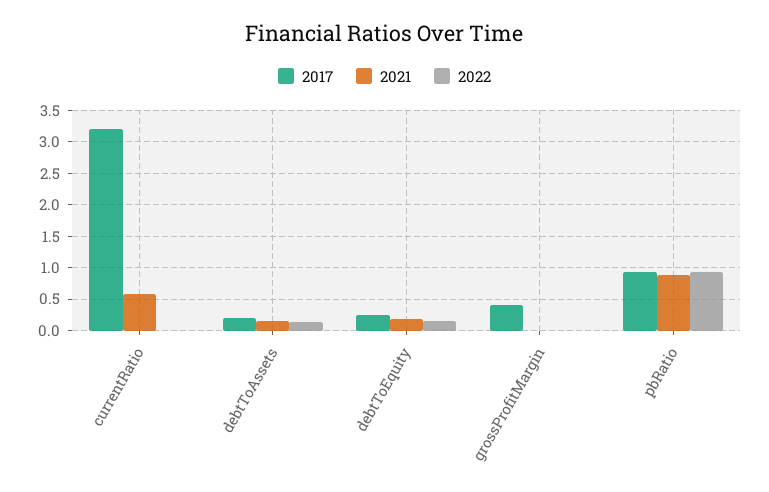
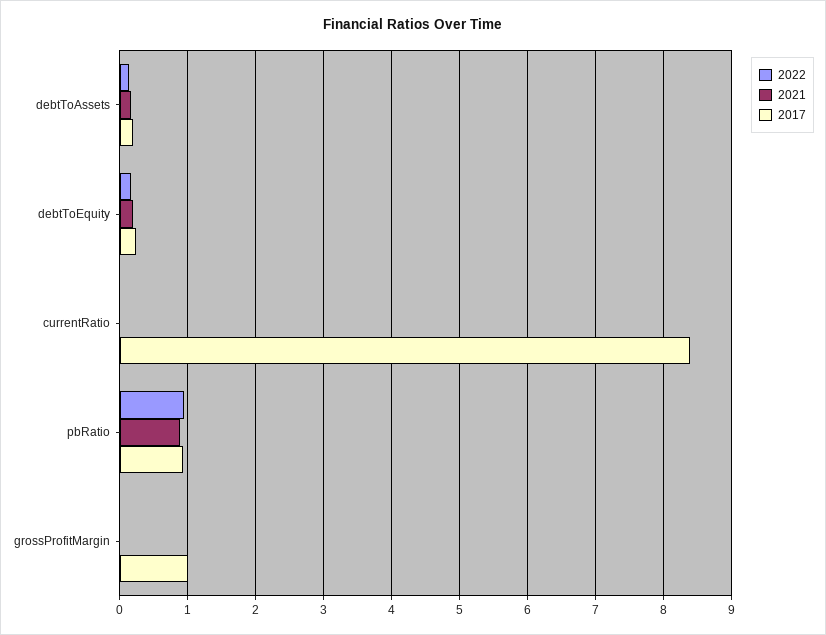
  {
    "2017": {
-     "currentRatio": 3.2,
+     "currentRatio": 8.4,
      "debtToAssets": 0.2,
      "debtToEquity": 0.2,
-     "grossProfitMargin": 0.4,
+     "grossProfitMargin": 1,
      "pbRatio": 0.9
    },
    "2021": {
-     "currentRatio": 0.6,
+     "currentRatio": 0,
      "debtToAssets": 0.2,
      "debtToEquity": 0.2,
      "grossProfitMargin": 0,
      "pbRatio": 0.9
    },
    "2022": {
      "currentRatio": 0,
      "debtToAssets": 0.1,
      "debtToEquity": 0.2,
      "grossProfitMargin": 0,
      "pbRatio": 0.9
    }
  }

